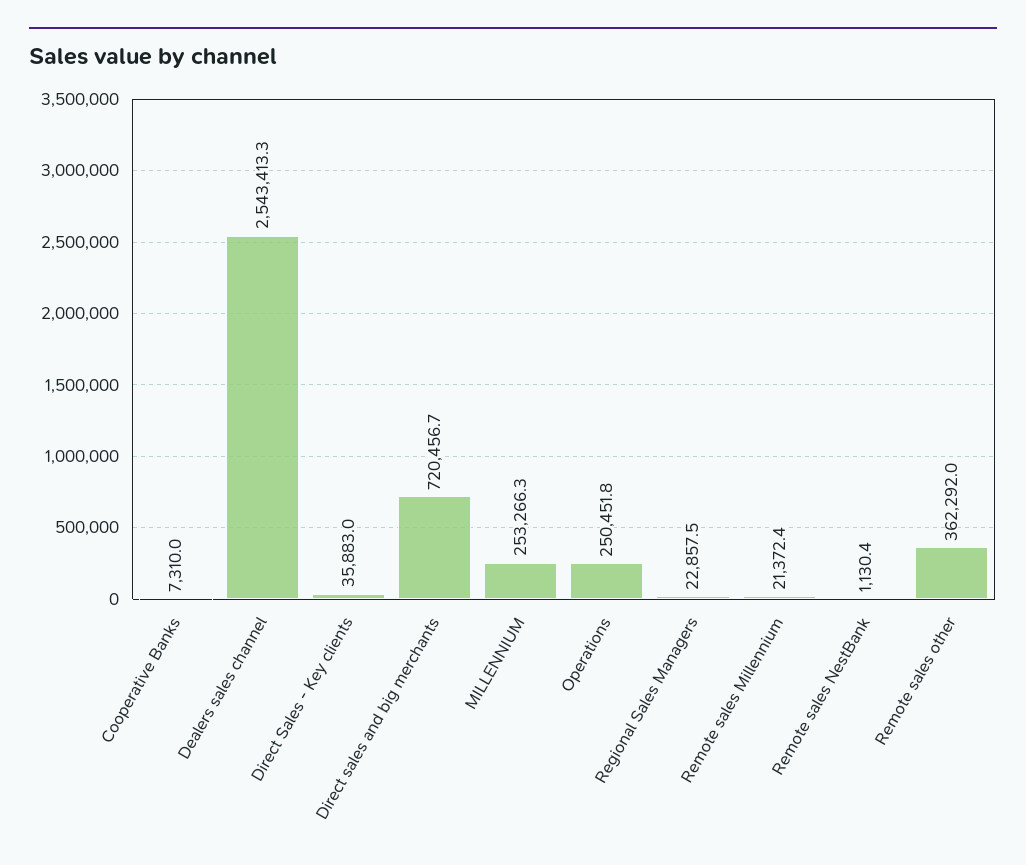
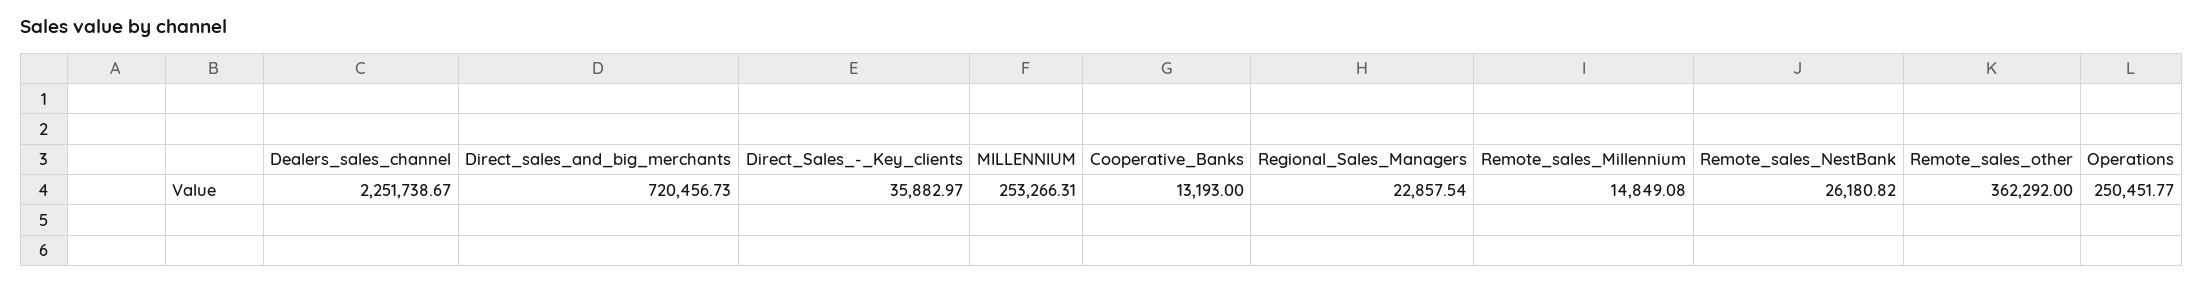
  {
-   "Cooperative Banks": 7310,
+   "Cooperative Banks": 13193,
-   "Dealers sales channel": 2543413.3,
+   "Dealers sales channel": 2251738.67,
    "Direct Sales - Key clients": 35882.97,
    "Direct sales and big merchants": 720456.73,
    "MILLENNIUM": 253266.31,
    "Operations": 250451.77,
    "Regional Sales Managers": 22857.54,
-   "Remote sales Millennium": 21372.4,
+   "Remote sales Millennium": 14849.08,
-   "Remote sales NestBank": 1130.4,
+   "Remote sales NestBank": 26180.82,
    "Remote sales other": 362292
  }

